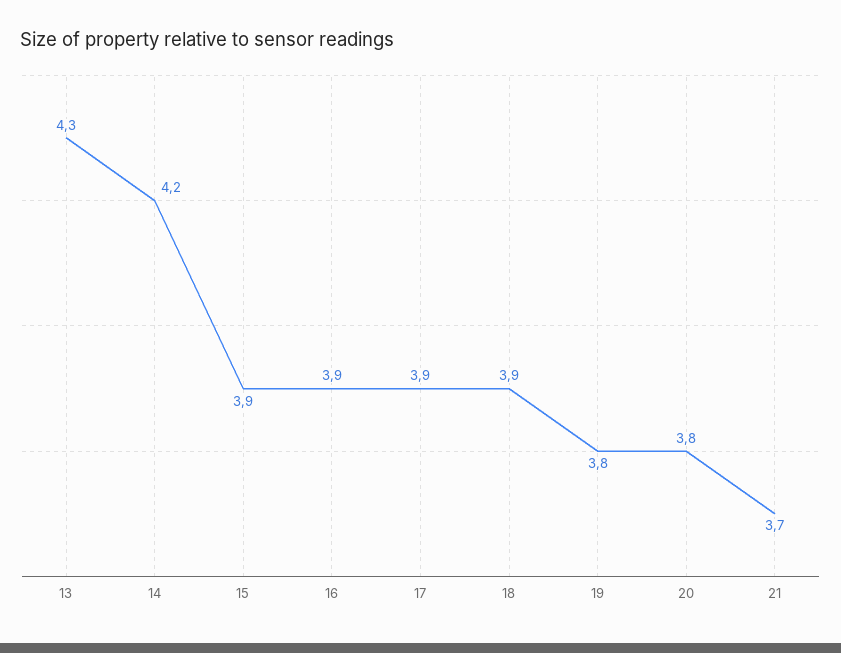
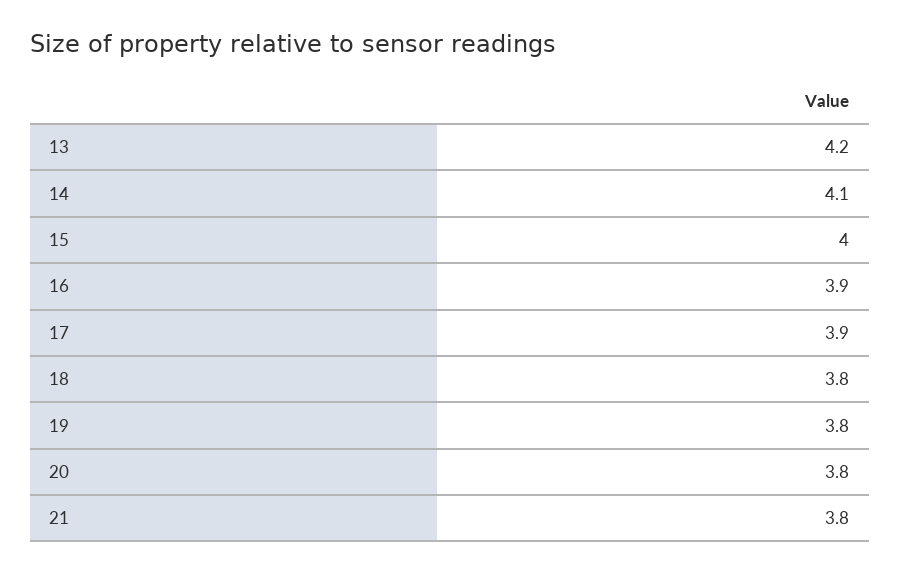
  {
-   "13": 4.3,
+   "13": 4.2,
-   "14": 4.2,
+   "14": 4.1,
-   "15": 3.9,
+   "15": 4,
    "16": 3.9,
    "17": 3.9,
-   "18": 3.9,
+   "18": 3.8,
    "19": 3.8,
    "20": 3.8,
-   "21": 3.7
+   "21": 3.8
  }

